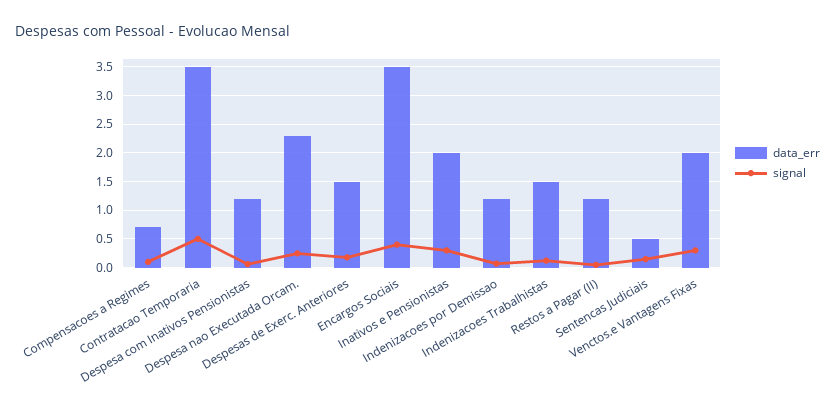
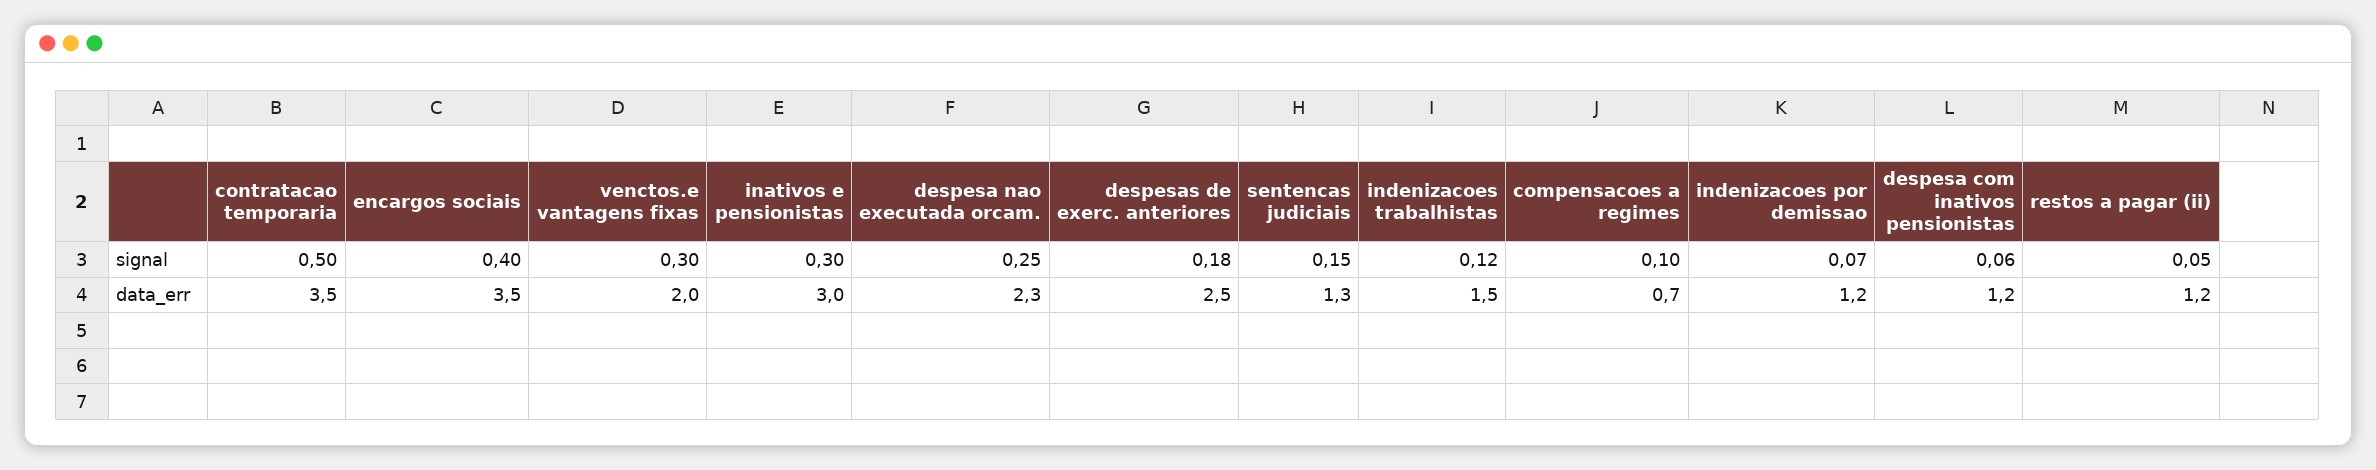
  {
    "data_err": {
      "Compensacoes a Regimes": 0.7,
      "Contratacao Temporaria": 3.5,
      "Despesa com Inativos Pensionistas": 1.2,
      "Despesa nao Executada Orcam.": 2.3,
-     "Despesas de Exerc. Anteriores": 1.5,
+     "Despesas de Exerc. Anteriores": 2.5,
      "Encargos Sociais": 3.5,
-     "Inativos e Pensionistas": 2,
+     "Inativos e Pensionistas": 3,
      "Indenizacoes por Demissao": 1.2,
      "Indenizacoes Trabalhistas": 1.5,
      "Restos a Pagar (II)": 1.2,
-     "Sentencas Judiciais": 0.5,
+     "Sentencas Judiciais": 1.3,
      "Venctos.e Vantagens Fixas": 2
    },
    "signal": {
      "Compensacoes a Regimes": 0.1,
      "Contratacao Temporaria": 0.5,
      "Despesa com Inativos Pensionistas": 0.06,
      "Despesa nao Executada Orcam.": 0.25,
      "Despesas de Exerc. Anteriores": 0.18,
      "Encargos Sociais": 0.4,
      "Inativos e Pensionistas": 0.3,
      "Indenizacoes por Demissao": 0.07,
      "Indenizacoes Trabalhistas": 0.12,
      "Restos a Pagar (II)": 0.05,
      "Sentencas Judiciais": 0.15,
      "Venctos.e Vantagens Fixas": 0.3
    }
  }

